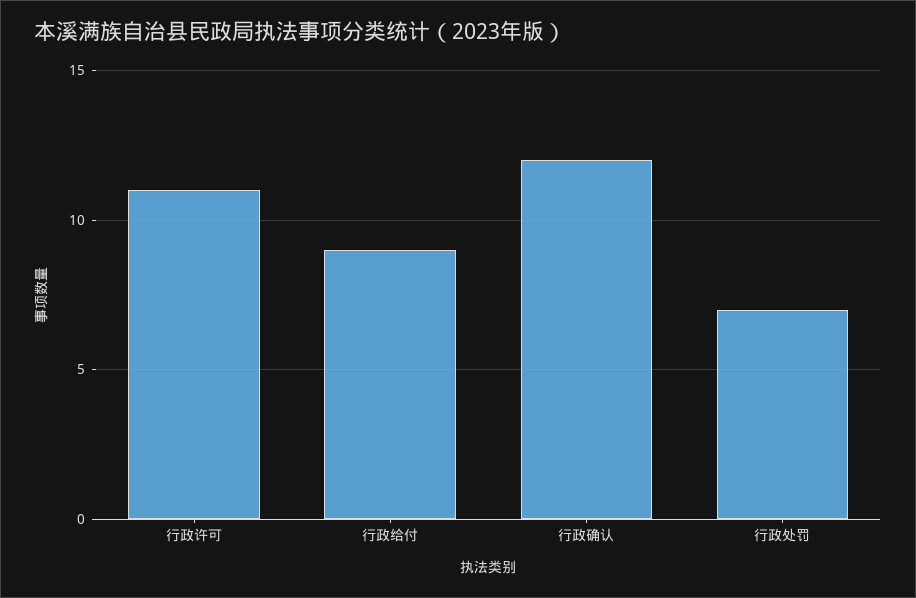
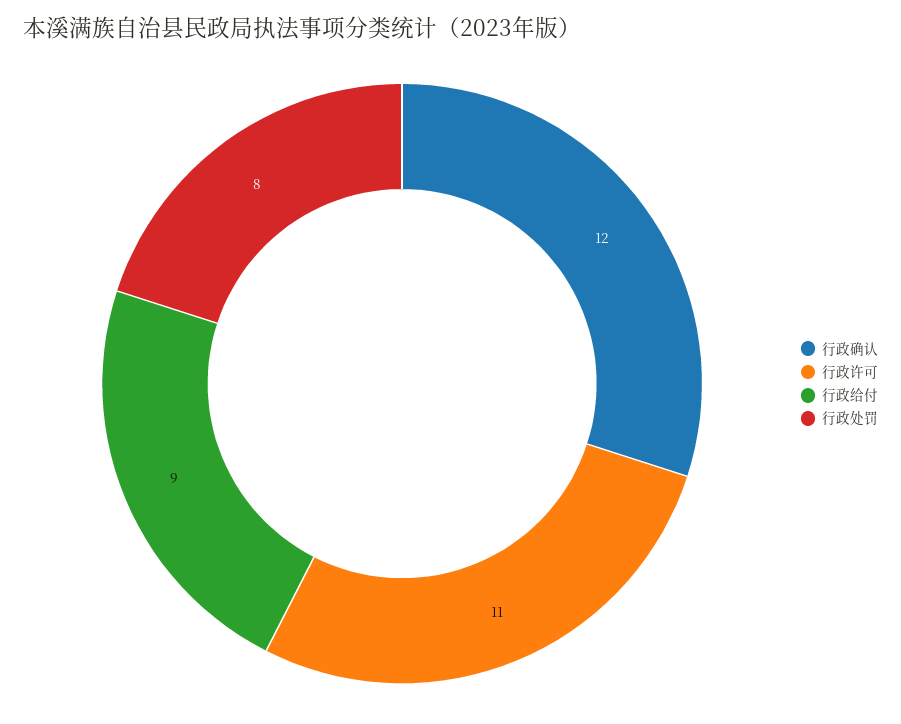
  {
    "行政许可": 11,
    "行政给付": 9,
    "行政确认": 12,
-   "行政处罚": 7
+   "行政处罚": 8
  }

